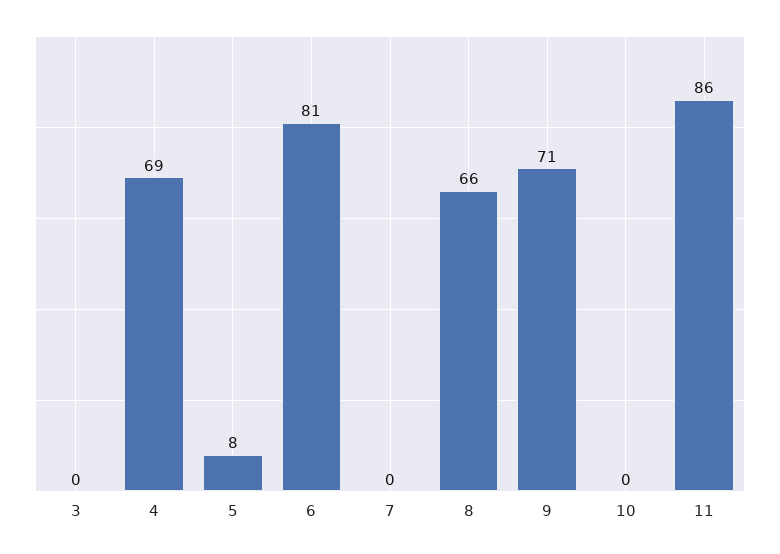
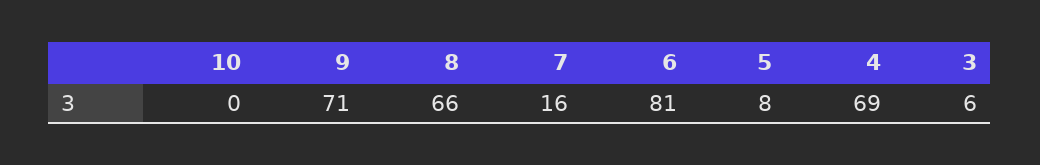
  {
-   "3": 0,
+   "3": 6,
    "4": 69,
    "5": 8,
    "6": 81,
-   "7": 0,
+   "7": 16,
    "8": 66,
    "9": 71,
-   "10": 0,
+   "10": 0
-   "11": 86
  }

